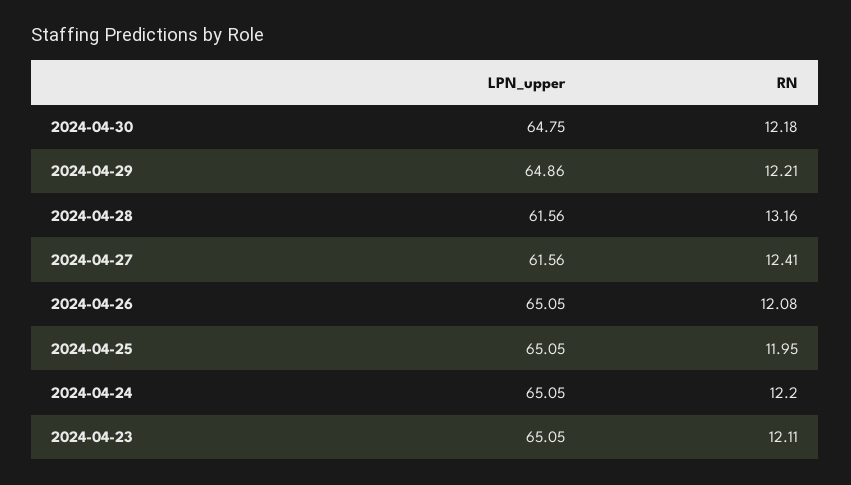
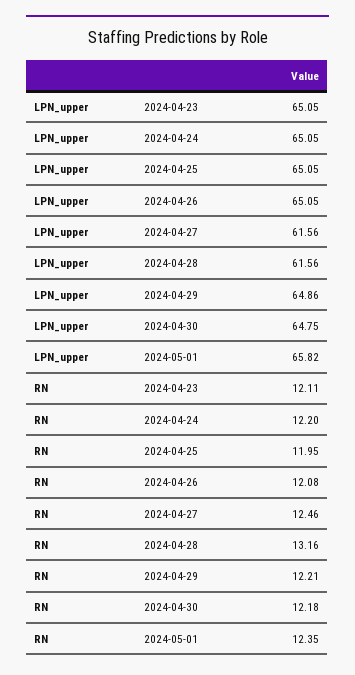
  {
    "LPN_upper": {
      "2024-04-30": 64.75,
      "2024-04-29": 64.86,
      "2024-04-28": 61.56,
      "2024-04-27": 61.56,
      "2024-04-26": 65.05,
      "2024-04-25": 65.05,
      "2024-04-24": 65.05,
-     "2024-04-23": 65.05
+     "2024-04-23": 65.05,
+     "2024-05-01": 65.82
    },
    "RN": {
      "2024-04-30": 12.18,
      "2024-04-29": 12.21,
      "2024-04-28": 13.16,
-     "2024-04-27": 12.41,
+     "2024-04-27": 12.46,
      "2024-04-26": 12.08,
      "2024-04-25": 11.95,
      "2024-04-24": 12.2,
-     "2024-04-23": 12.11
+     "2024-04-23": 12.11,
+     "2024-05-01": 12.35
    }
  }

